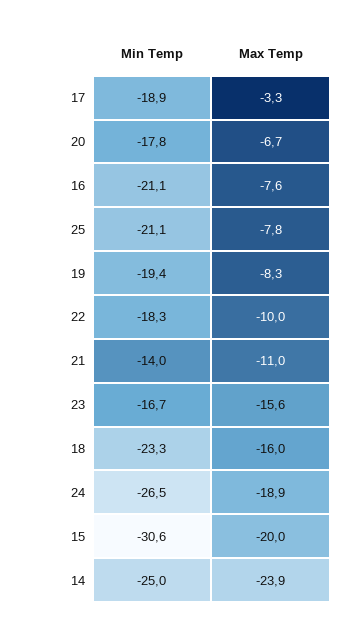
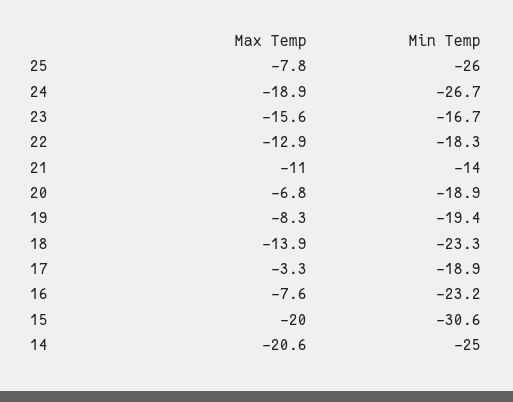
  {
    "Min Temp": {
      "17": -18.9,
-     "20": -17.8,
+     "20": -18.9,
-     "16": -21.1,
+     "16": -23.2,
-     "25": -21.1,
+     "25": -26,
      "19": -19.4,
      "22": -18.3,
      "21": -14,
      "23": -16.7,
      "18": -23.3,
-     "24": -26.5,
+     "24": -26.7,
      "15": -30.6,
      "14": -25
    },
    "Max Temp": {
      "17": -3.3,
-     "20": -6.7,
+     "20": -6.8,
      "16": -7.6,
      "25": -7.8,
      "19": -8.3,
-     "22": -10,
+     "22": -12.9,
      "21": -11,
      "23": -15.6,
-     "18": -16,
+     "18": -13.9,
      "24": -18.9,
      "15": -20,
-     "14": -23.9
+     "14": -20.6
    }
  }

